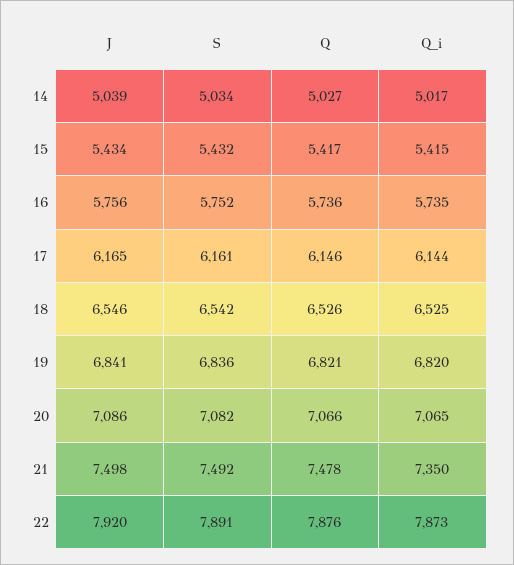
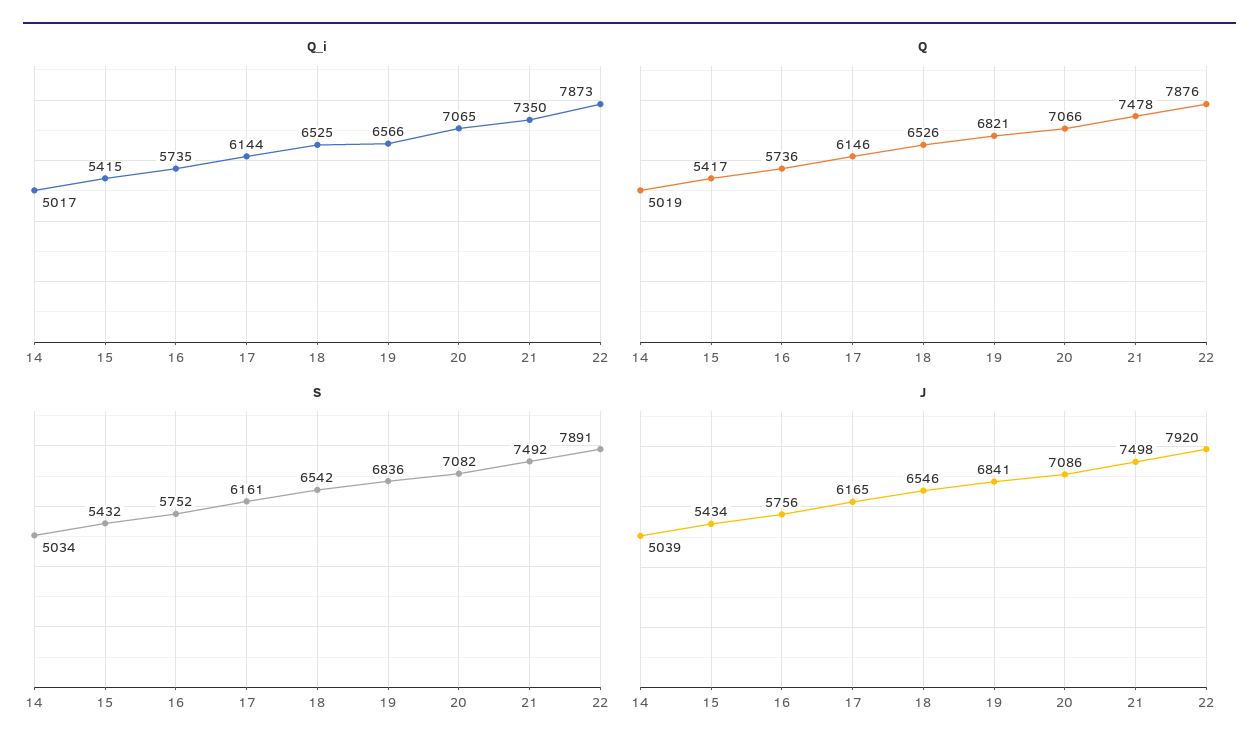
  {
    "J": {
      "14": 5039,
      "15": 5434,
      "16": 5756,
      "17": 6165,
      "18": 6546,
      "19": 6841,
      "20": 7086,
      "21": 7498,
      "22": 7920
    },
    "S": {
      "14": 5034,
      "15": 5432,
      "16": 5752,
      "17": 6161,
      "18": 6542,
      "19": 6836,
      "20": 7082,
      "21": 7492,
      "22": 7891
    },
    "Q": {
-     "14": 5027,
+     "14": 5019,
      "15": 5417,
      "16": 5736,
      "17": 6146,
      "18": 6526,
      "19": 6821,
      "20": 7066,
      "21": 7478,
      "22": 7876
    },
    "Q_i": {
      "14": 5017,
      "15": 5415,
      "16": 5735,
      "17": 6144,
      "18": 6525,
-     "19": 6820,
+     "19": 6566,
      "20": 7065,
      "21": 7350,
      "22": 7873
    }
  }

